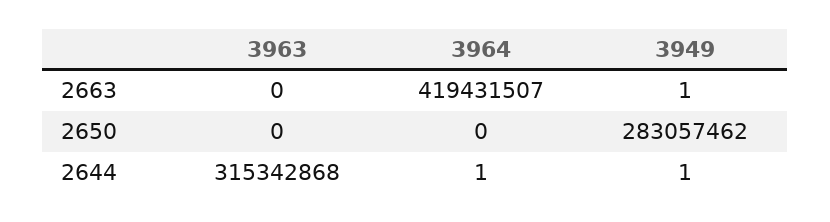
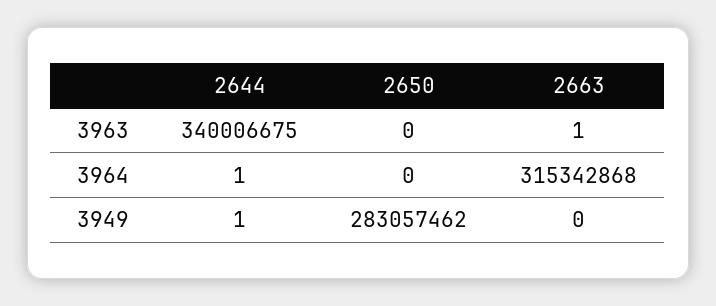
  {
    "3963": {
-     "2663": 0,
+     "2663": 1,
      "2650": 0,
-     "2644": 315342868
+     "2644": 340006675
    },
    "3964": {
-     "2663": 419431507,
+     "2663": 315342868,
      "2650": 0,
      "2644": 1
    },
    "3949": {
-     "2663": 1,
+     "2663": 0,
      "2650": 283057462,
      "2644": 1
    }
  }

